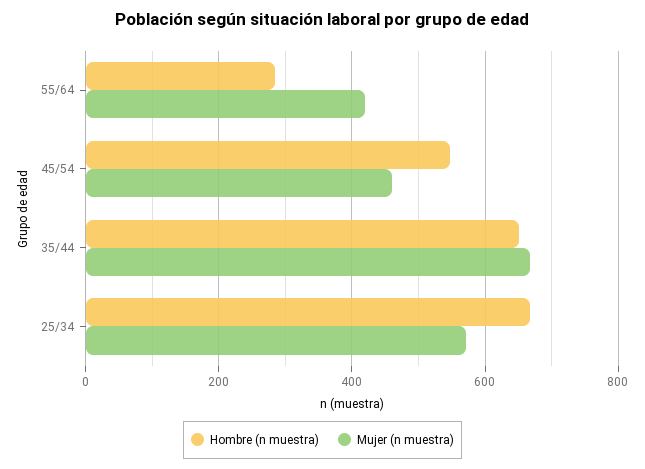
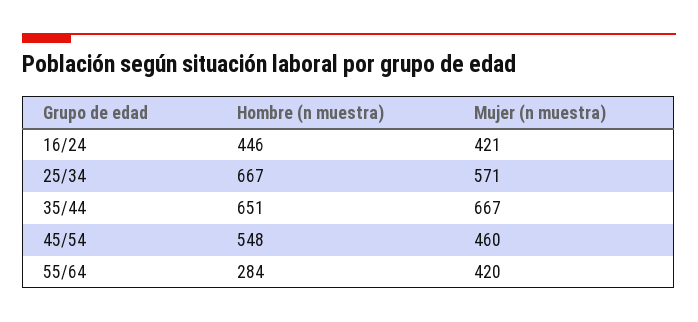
  {
    "Hombre (n muestra)": {
      "55/64": 284,
      "45/54": 548,
      "35/44": 651,
-     "25/34": 667
+     "25/34": 667,
+     "16/24": 446
    },
    "Mujer (n muestra)": {
      "55/64": 420,
      "45/54": 460,
      "35/44": 667,
-     "25/34": 571
+     "25/34": 571,
+     "16/24": 421
    }
  }

